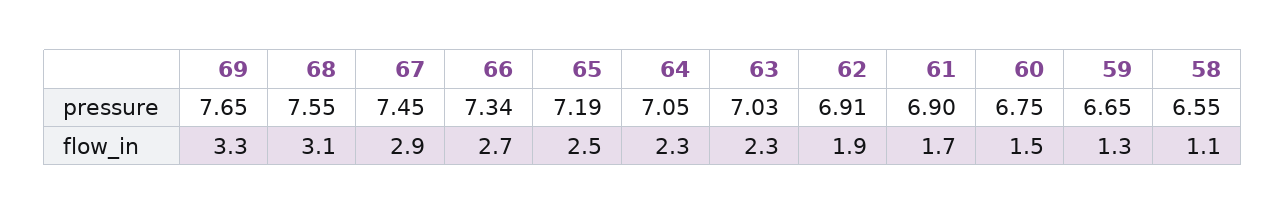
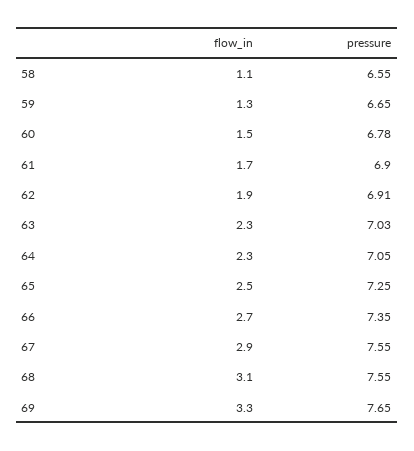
  {
    "69": {
      "pressure": 7.65,
      "flow_in": 3.3
    },
    "68": {
      "pressure": 7.55,
      "flow_in": 3.1
    },
    "67": {
-     "pressure": 7.45,
+     "pressure": 7.55,
      "flow_in": 2.9
    },
    "66": {
-     "pressure": 7.34,
+     "pressure": 7.35,
      "flow_in": 2.7
    },
    "65": {
-     "pressure": 7.19,
+     "pressure": 7.25,
      "flow_in": 2.5
    },
    "64": {
      "pressure": 7.05,
      "flow_in": 2.3
    },
    "63": {
      "pressure": 7.03,
      "flow_in": 2.3
    },
    "62": {
      "pressure": 6.91,
      "flow_in": 1.9
    },
    "61": {
      "pressure": 6.9,
      "flow_in": 1.7
    },
    "60": {
-     "pressure": 6.75,
+     "pressure": 6.78,
      "flow_in": 1.5
    },
    "59": {
      "pressure": 6.65,
      "flow_in": 1.3
    },
    "58": {
      "pressure": 6.55,
      "flow_in": 1.1
    }
  }

